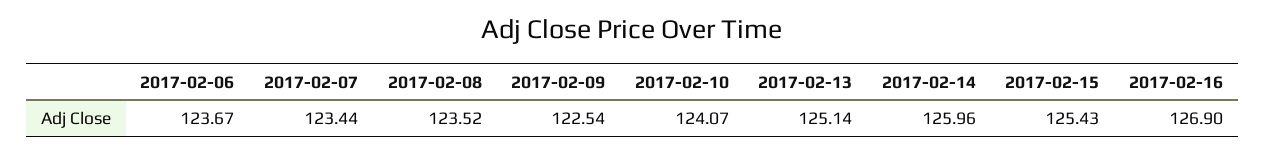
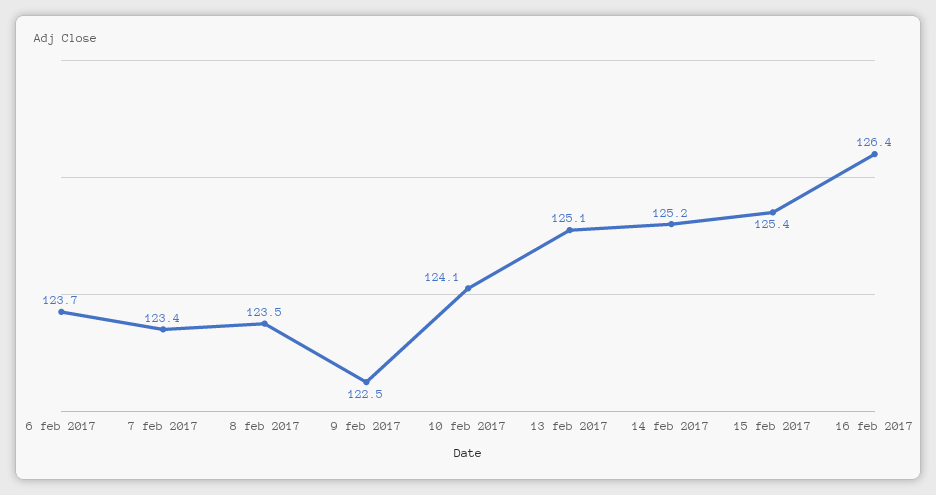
  {
    "2017-02-06": 123.67,
    "2017-02-07": 123.44,
    "2017-02-08": 123.52,
    "2017-02-09": 122.54,
    "2017-02-10": 124.07,
    "2017-02-13": 125.14,
-   "2017-02-14": 125.96,
+   "2017-02-14": 125.2,
    "2017-02-15": 125.43,
-   "2017-02-16": 126.9
+   "2017-02-16": 126.4
  }

